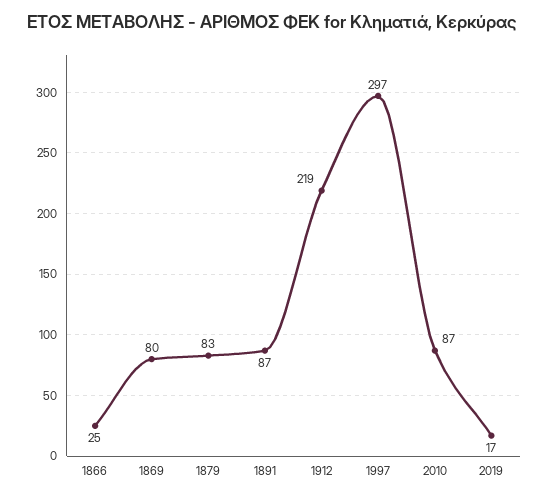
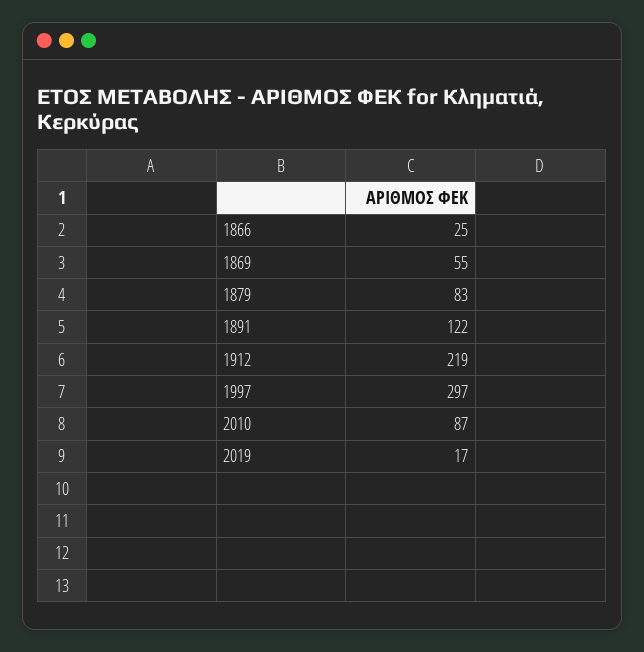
  {
    "1866": 25,
-   "1869": 80,
+   "1869": 55,
    "1879": 83,
-   "1891": 87,
+   "1891": 122,
    "1912": 219,
    "1997": 297,
    "2010": 87,
    "2019": 17
  }

